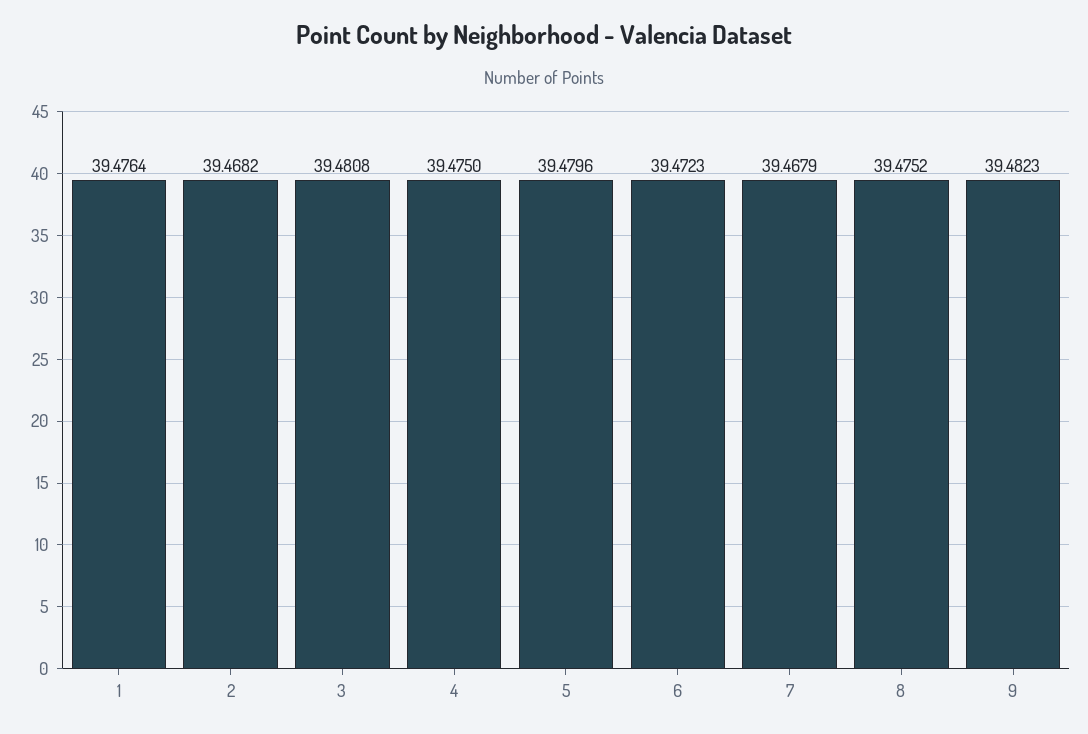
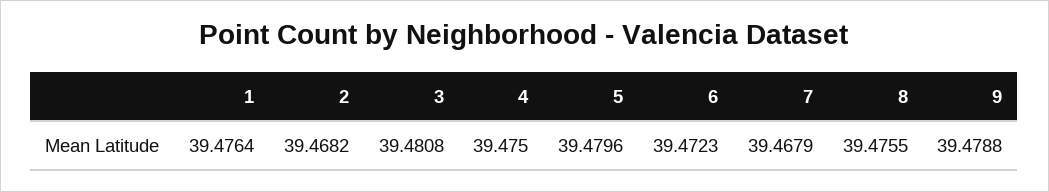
  {
    "1": 39.4764,
    "2": 39.4682,
    "3": 39.4808,
    "4": 39.475,
    "5": 39.4796,
    "6": 39.4723,
    "7": 39.4679,
-   "8": 39.4752,
+   "8": 39.4755,
-   "9": 39.4823
+   "9": 39.4788
  }

